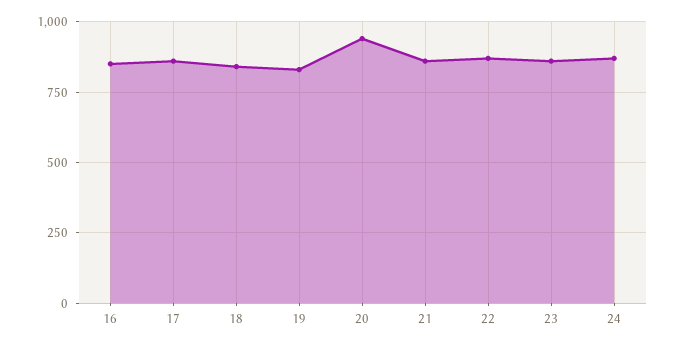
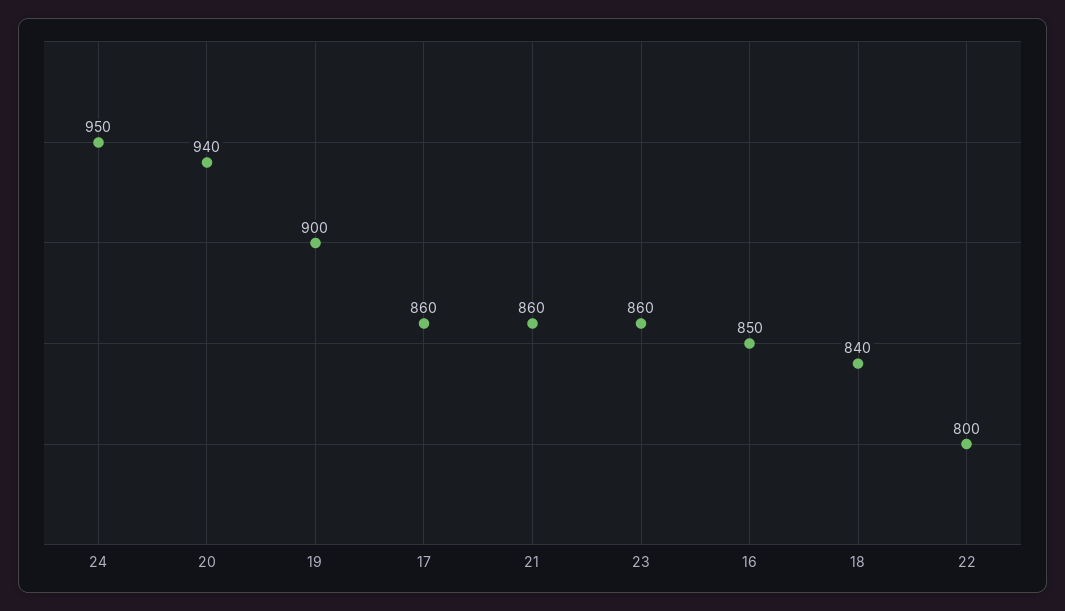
  {
    "16": 850,
    "17": 860,
    "18": 840,
-   "19": 825,
+   "19": 900,
    "20": 940,
    "21": 860,
-   "22": 875,
+   "22": 800,
    "23": 860,
-   "24": 875
+   "24": 950
  }

